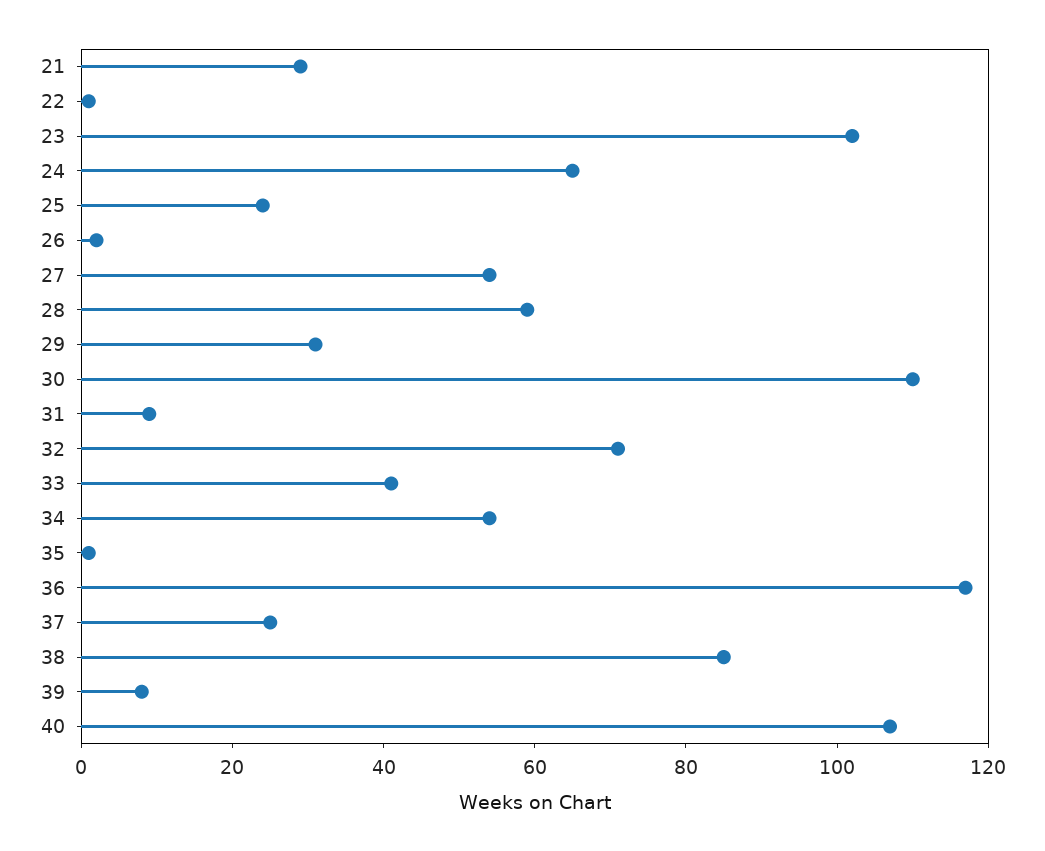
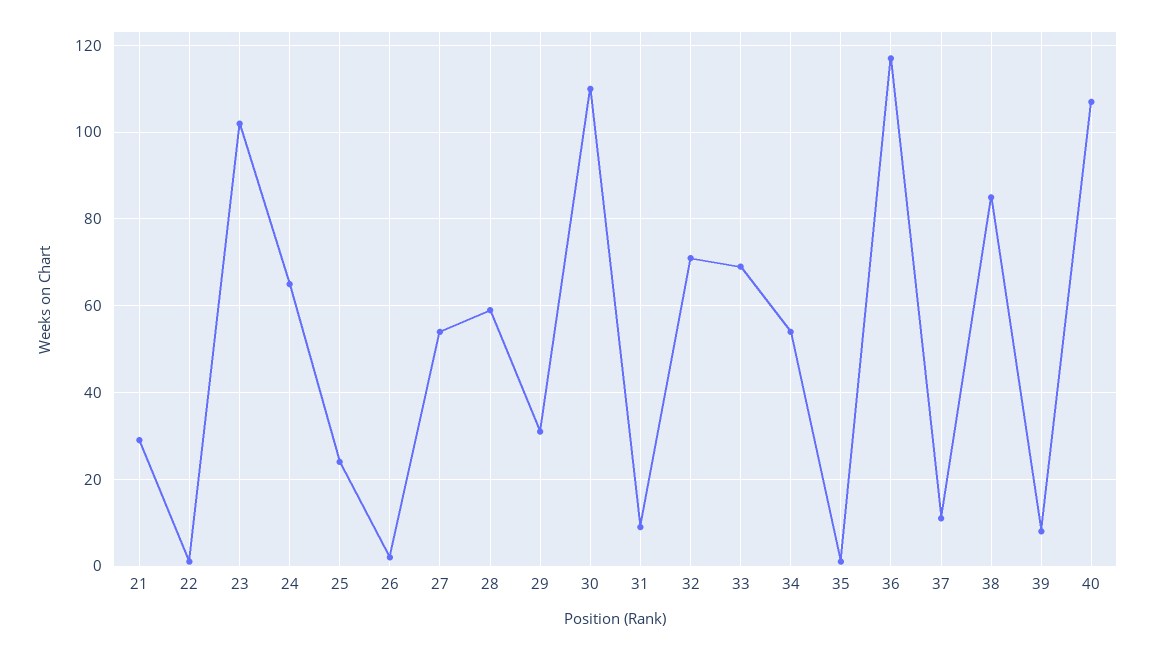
  {
    "21": 30,
    "22": 0,
    "23": 100,
    "24": 65,
    "25": 25,
    "26": 0,
    "27": 55,
    "28": 60,
    "29": 30,
    "30": 110,
    "31": 10,
    "32": 70,
-   "33": 40,
+   "33": 70,
    "34": 55,
    "35": 0,
    "36": 115,
-   "37": 25,
+   "37": 10,
    "38": 85,
    "39": 10,
    "40": 105
  }

